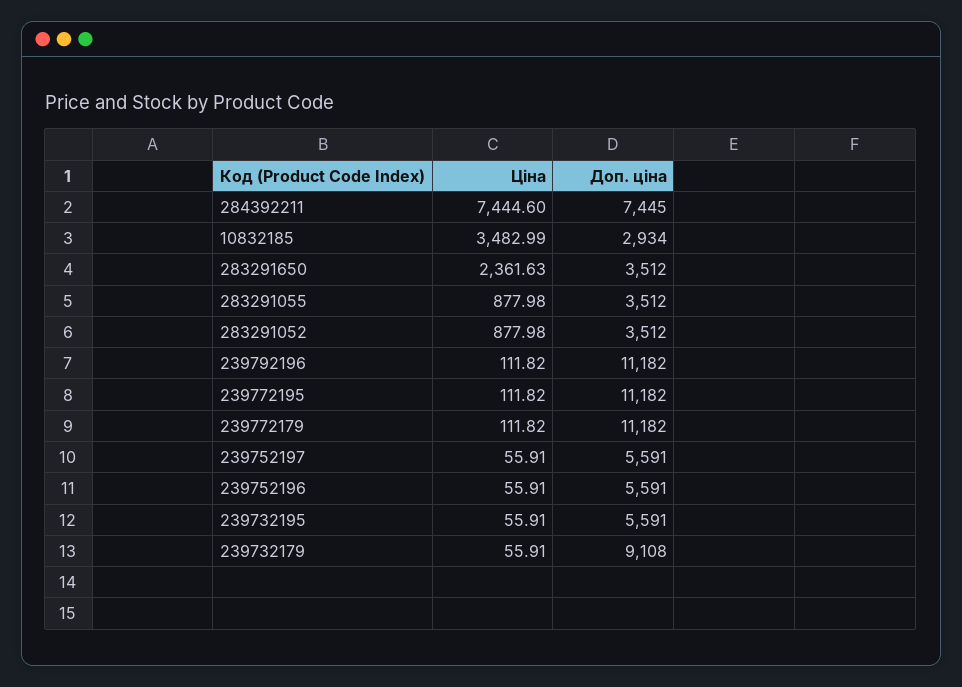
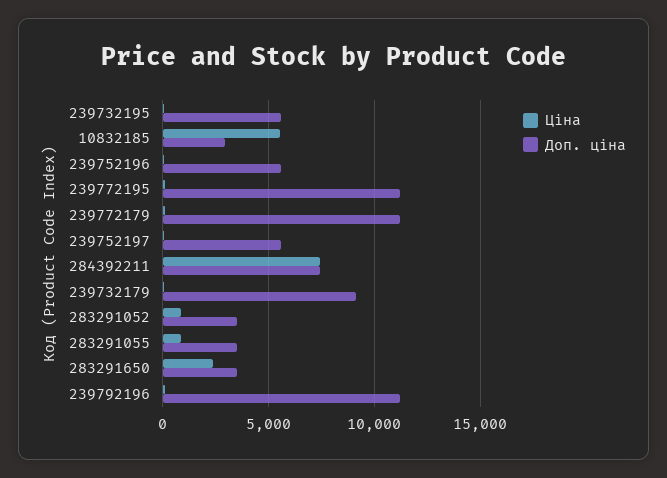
  {
    "Ціна": {
      "284392211": 7444.6,
-     "10832185": 3482.99,
+     "10832185": 5500,
      "283291650": 2361.63,
      "283291055": 877.98,
      "283291052": 877.98,
      "239792196": 111.82,
      "239772195": 111.82,
      "239772179": 111.82,
      "239752197": 55.91,
      "239752196": 55.91,
      "239732195": 55.91,
      "239732179": 55.91
    },
    "Доп. ціна": {
      "284392211": 7445,
      "10832185": 2934,
      "283291650": 3512,
      "283291055": 3512,
      "283291052": 3512,
      "239792196": 11182,
      "239772195": 11182,
      "239772179": 11182,
      "239752197": 5591,
      "239752196": 5591,
      "239732195": 5591,
      "239732179": 9108
    }
  }

